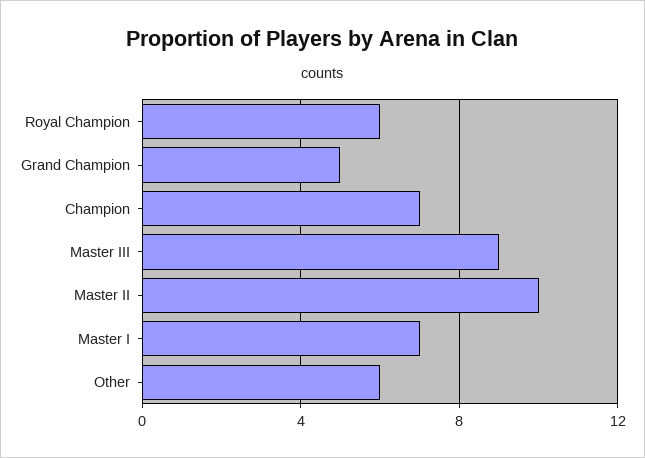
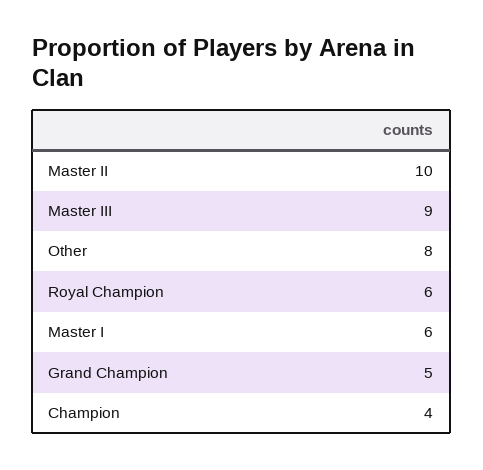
  {
    "Royal Champion": 6,
    "Grand Champion": 5,
-   "Champion": 7,
+   "Champion": 4,
    "Master III": 9,
    "Master II": 10,
-   "Master I": 7,
+   "Master I": 6,
-   "Other": 6
+   "Other": 8
  }

